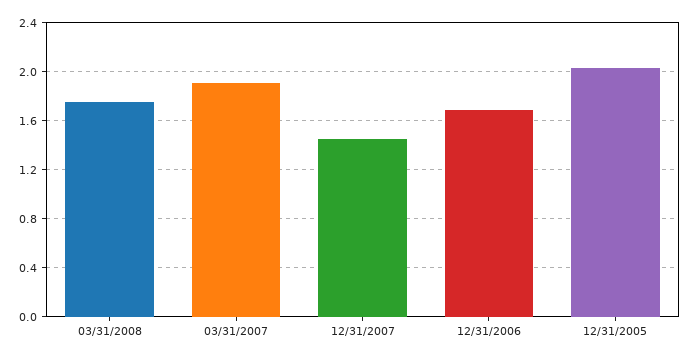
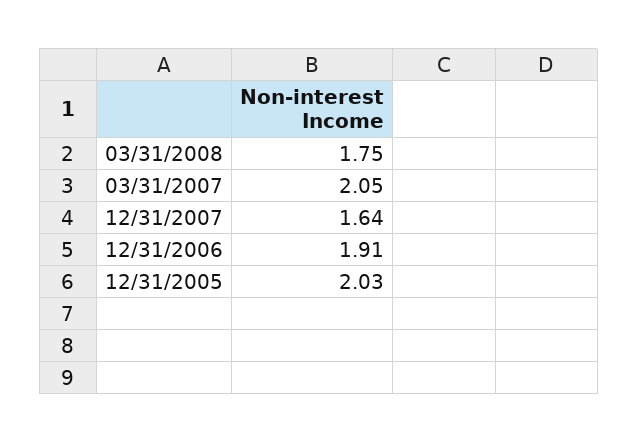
  {
    "03/31/2008": 1.75,
-   "03/31/2007": 1.9,
+   "03/31/2007": 2.05,
-   "12/31/2007": 1.45,
+   "12/31/2007": 1.64,
-   "12/31/2006": 1.7,
+   "12/31/2006": 1.91,
    "12/31/2005": 2.03
  }

